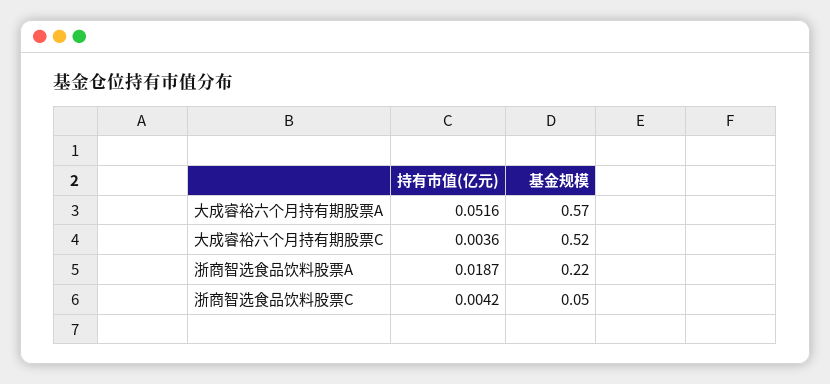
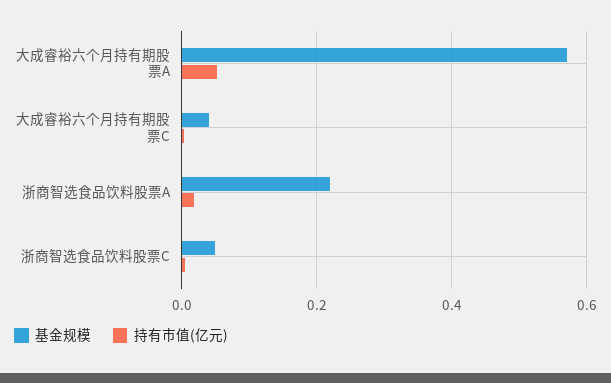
  {
    "持有市值(亿元)": {
      "大成睿裕六个月持有期股票A": 0.0516,
      "大成睿裕六个月持有期股票C": 0.0036,
      "浙商智选食品饮料股票A": 0.0187,
      "浙商智选食品饮料股票C": 0.0042
    },
    "基金规模": {
      "大成睿裕六个月持有期股票A": 0.57,
-     "大成睿裕六个月持有期股票C": 0.52,
+     "大成睿裕六个月持有期股票C": 0.04,
      "浙商智选食品饮料股票A": 0.22,
      "浙商智选食品饮料股票C": 0.05
    }
  }

